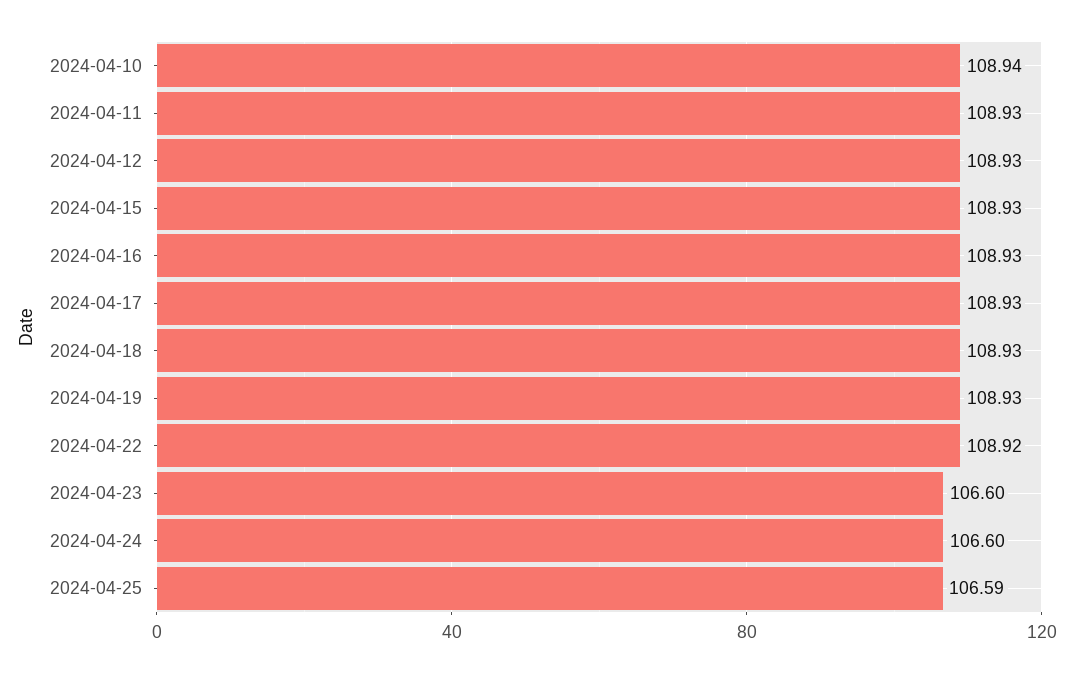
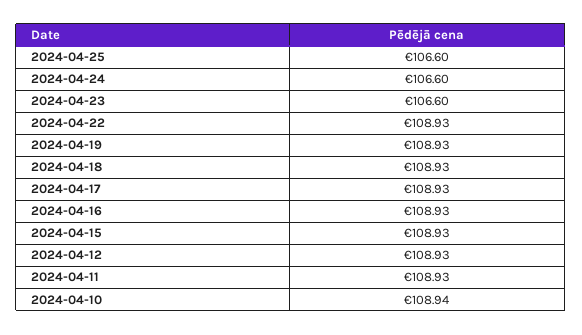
  {
    "2024-04-10": 108.94,
    "2024-04-11": 108.93,
    "2024-04-12": 108.93,
    "2024-04-15": 108.93,
    "2024-04-16": 108.93,
    "2024-04-17": 108.93,
    "2024-04-18": 108.93,
    "2024-04-19": 108.93,
-   "2024-04-22": 108.92,
+   "2024-04-22": 108.93,
    "2024-04-23": 106.6,
    "2024-04-24": 106.6,
-   "2024-04-25": 106.59
+   "2024-04-25": 106.6
  }

